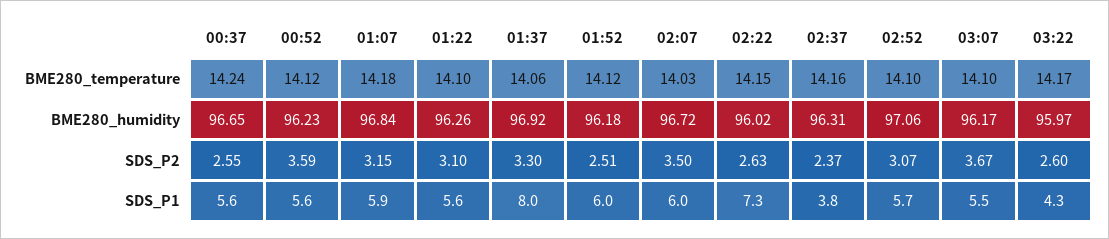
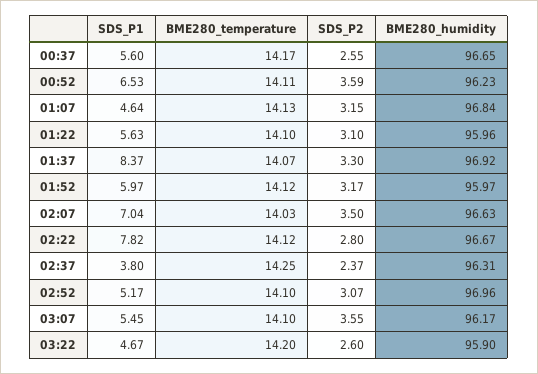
  {
    "00:37": {
-     "BME280_temperature": 14.24,
+     "BME280_temperature": 14.17,
      "BME280_humidity": 96.65,
      "SDS_P2": 2.55,
      "SDS_P1": 5.6
    },
    "00:52": {
-     "BME280_temperature": 14.12,
+     "BME280_temperature": 14.11,
      "BME280_humidity": 96.23,
      "SDS_P2": 3.59,
-     "SDS_P1": 5.6
+     "SDS_P1": 6.53
    },
    "01:07": {
-     "BME280_temperature": 14.18,
+     "BME280_temperature": 14.13,
      "BME280_humidity": 96.84,
      "SDS_P2": 3.15,
-     "SDS_P1": 5.9
+     "SDS_P1": 4.64
    },
    "01:22": {
      "BME280_temperature": 14.1,
-     "BME280_humidity": 96.26,
+     "BME280_humidity": 95.96,
      "SDS_P2": 3.1,
      "SDS_P1": 5.63
    },
    "01:37": {
-     "BME280_temperature": 14.06,
+     "BME280_temperature": 14.07,
      "BME280_humidity": 96.92,
      "SDS_P2": 3.3,
-     "SDS_P1": 8
+     "SDS_P1": 8.37
    },
    "01:52": {
      "BME280_temperature": 14.12,
-     "BME280_humidity": 96.18,
+     "BME280_humidity": 95.97,
-     "SDS_P2": 2.51,
+     "SDS_P2": 3.17,
      "SDS_P1": 5.97
    },
    "02:07": {
      "BME280_temperature": 14.03,
-     "BME280_humidity": 96.72,
+     "BME280_humidity": 96.63,
      "SDS_P2": 3.5,
-     "SDS_P1": 6
+     "SDS_P1": 7.04
    },
    "02:22": {
-     "BME280_temperature": 14.15,
+     "BME280_temperature": 14.12,
-     "BME280_humidity": 96.02,
+     "BME280_humidity": 96.67,
-     "SDS_P2": 2.63,
+     "SDS_P2": 2.8,
-     "SDS_P1": 7.3
+     "SDS_P1": 7.82
    },
    "02:37": {
-     "BME280_temperature": 14.16,
+     "BME280_temperature": 14.25,
      "BME280_humidity": 96.31,
      "SDS_P2": 2.37,
      "SDS_P1": 3.8
    },
    "02:52": {
      "BME280_temperature": 14.1,
-     "BME280_humidity": 97.06,
+     "BME280_humidity": 96.96,
      "SDS_P2": 3.07,
-     "SDS_P1": 5.7
+     "SDS_P1": 5.17
    },
    "03:07": {
      "BME280_temperature": 14.1,
      "BME280_humidity": 96.17,
-     "SDS_P2": 3.67,
+     "SDS_P2": 3.55,
      "SDS_P1": 5.45
    },
    "03:22": {
-     "BME280_temperature": 14.17,
+     "BME280_temperature": 14.2,
-     "BME280_humidity": 95.97,
+     "BME280_humidity": 95.9,
      "SDS_P2": 2.6,
-     "SDS_P1": 4.3
+     "SDS_P1": 4.67
    }
  }

